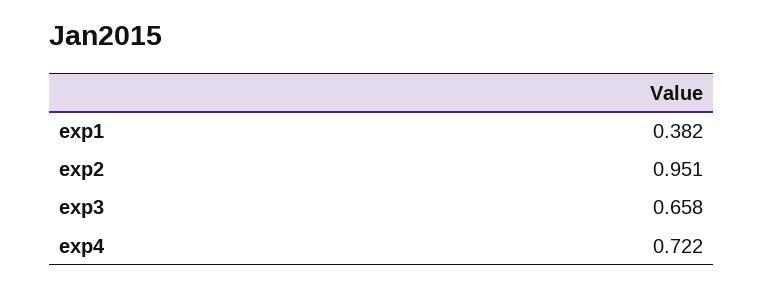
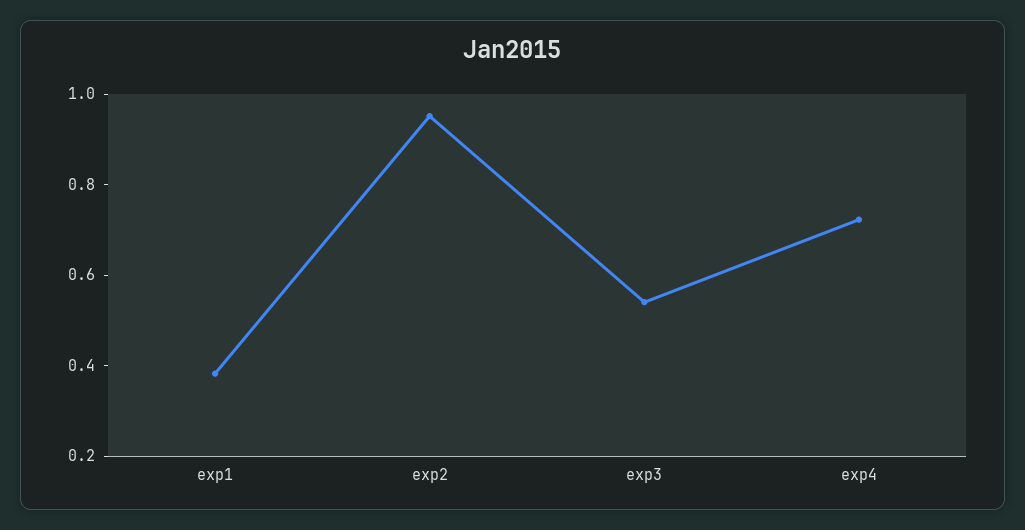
  {
    "exp1": 0.382,
    "exp2": 0.951,
-   "exp3": 0.658,
+   "exp3": 0.55,
    "exp4": 0.722
  }

